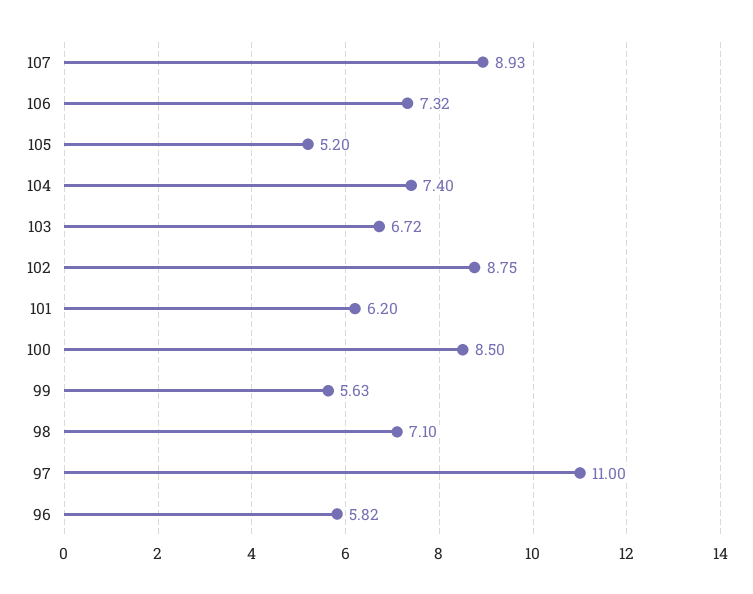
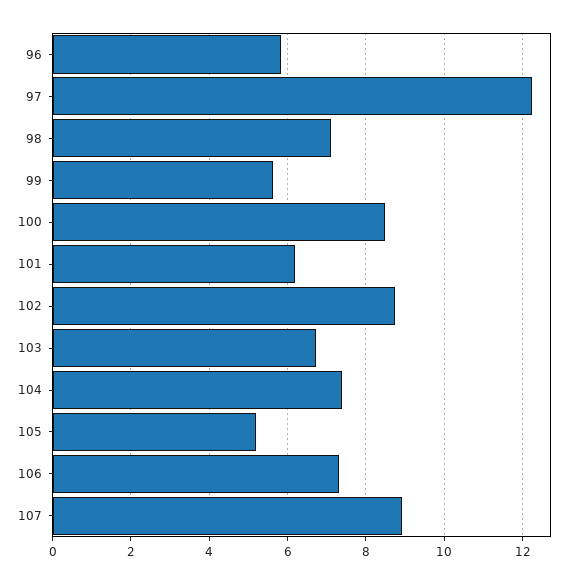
  {
    "107": 8.93,
    "106": 7.32,
    "105": 5.2,
    "104": 7.4,
    "103": 6.72,
    "102": 8.75,
    "101": 6.2,
    "100": 8.5,
    "99": 5.63,
    "98": 7.1,
-   "97": 11,
+   "97": 12.2,
    "96": 5.82
  }

